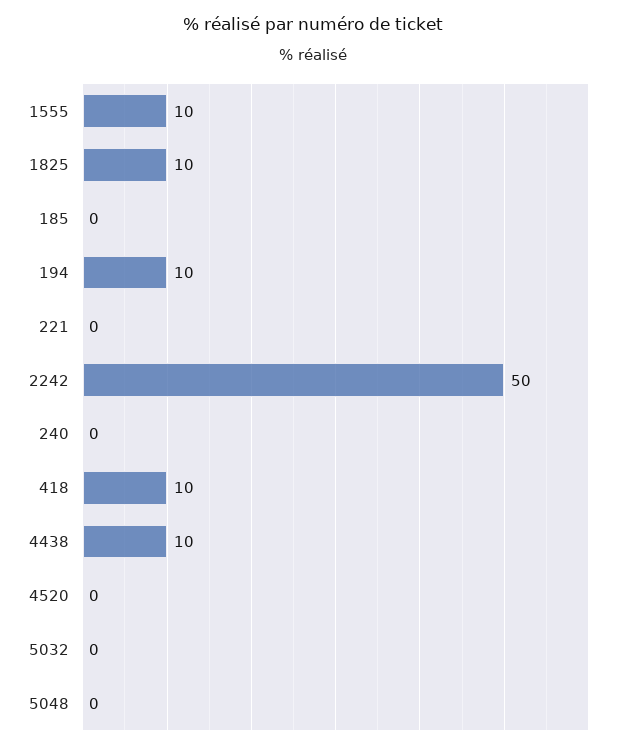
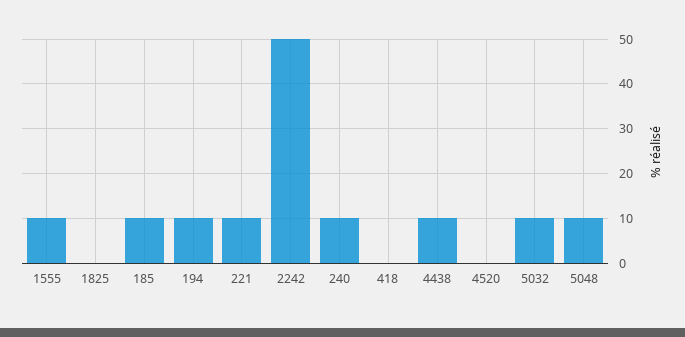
  {
    "1555": 10,
-   "1825": 10,
+   "1825": 0,
-   "185": 0,
+   "185": 10,
    "194": 10,
-   "221": 0,
+   "221": 10,
    "2242": 50,
-   "240": 0,
+   "240": 10,
-   "418": 10,
+   "418": 0,
    "4438": 10,
    "4520": 0,
-   "5032": 0,
+   "5032": 10,
-   "5048": 0
+   "5048": 10
  }

